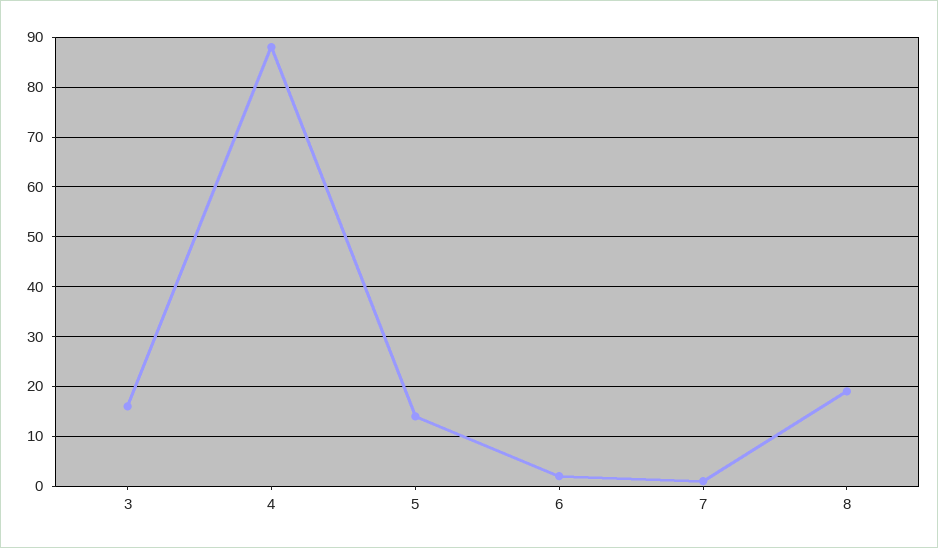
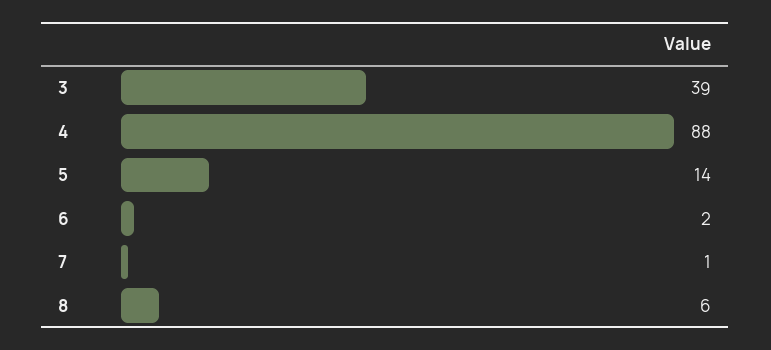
  {
-   "3": 15,
+   "3": 39,
    "4": 88,
    "5": 14,
    "6": 2,
    "7": 1,
-   "8": 20
+   "8": 6
  }

